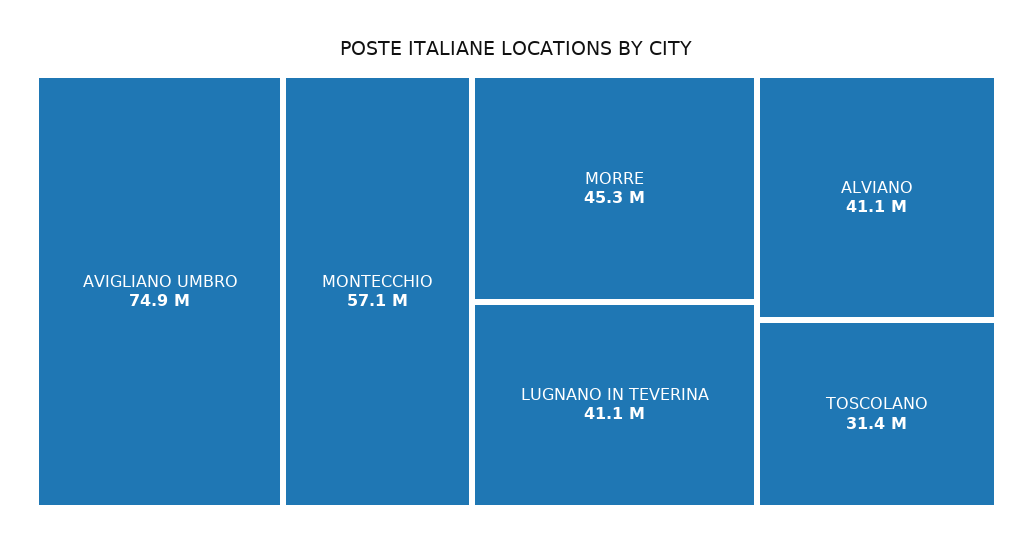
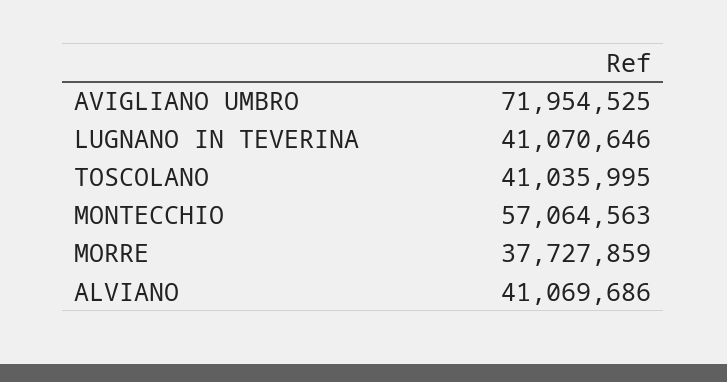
  {
-   "AVIGLIANO UMBRO": 74900000,
+   "AVIGLIANO UMBRO": 71954525,
    "MONTECCHIO": 57064563,
-   "MORRE": 45300000,
+   "MORRE": 37727859,
    "LUGNANO IN TEVERINA": 41070646,
    "ALVIANO": 41069686,
-   "TOSCOLANO": 31400000
+   "TOSCOLANO": 41035995
  }

